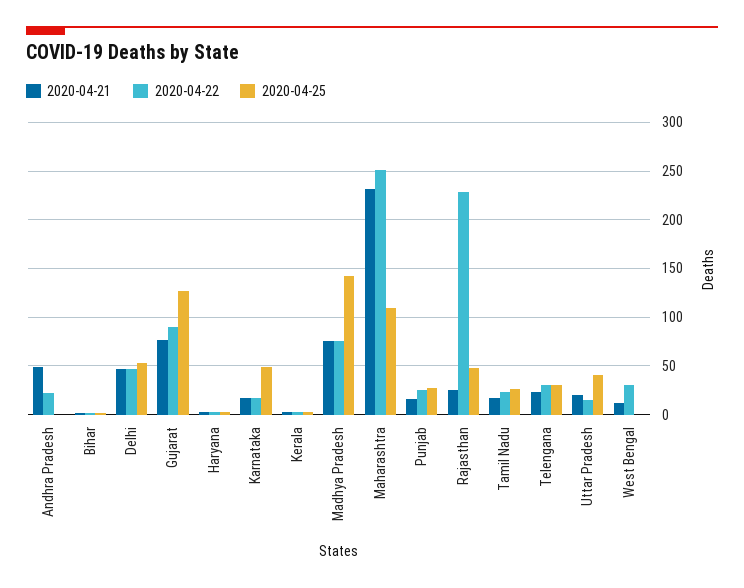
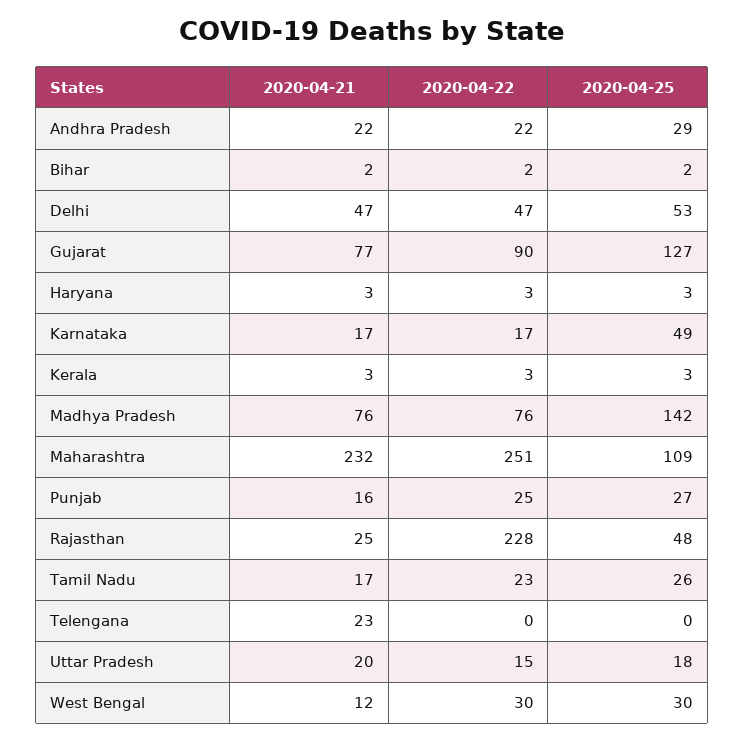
  {
    "2020-04-21": {
-     "Andhra Pradesh": 50,
+     "Andhra Pradesh": 22,
      "Bihar": 2,
      "Delhi": 47,
      "Gujarat": 77,
      "Haryana": 3,
      "Karnataka": 17,
      "Kerala": 3,
      "Madhya Pradesh": 76,
      "Maharashtra": 232,
      "Punjab": 16,
      "Rajasthan": 25,
      "Tamil Nadu": 17,
      "Telengana": 23,
      "Uttar Pradesh": 20,
      "West Bengal": 12
    },
    "2020-04-22": {
      "Andhra Pradesh": 22,
      "Bihar": 2,
      "Delhi": 47,
      "Gujarat": 90,
      "Haryana": 3,
      "Karnataka": 17,
      "Kerala": 3,
      "Madhya Pradesh": 76,
      "Maharashtra": 251,
      "Punjab": 25,
      "Rajasthan": 228,
      "Tamil Nadu": 23,
-     "Telengana": 30,
+     "Telengana": 0,
      "Uttar Pradesh": 15,
      "West Bengal": 30
    },
    "2020-04-25": {
-     "Andhra Pradesh": 0,
+     "Andhra Pradesh": 29,
      "Bihar": 2,
      "Delhi": 53,
      "Gujarat": 127,
      "Haryana": 3,
      "Karnataka": 49,
      "Kerala": 3,
      "Madhya Pradesh": 142,
      "Maharashtra": 109,
      "Punjab": 27,
      "Rajasthan": 48,
      "Tamil Nadu": 26,
-     "Telengana": 30,
+     "Telengana": 0,
-     "Uttar Pradesh": 40,
+     "Uttar Pradesh": 18,
-     "West Bengal": 0
+     "West Bengal": 30
    }
  }

